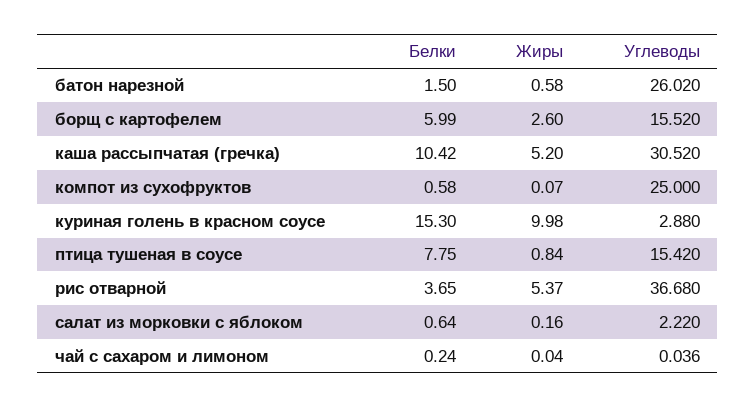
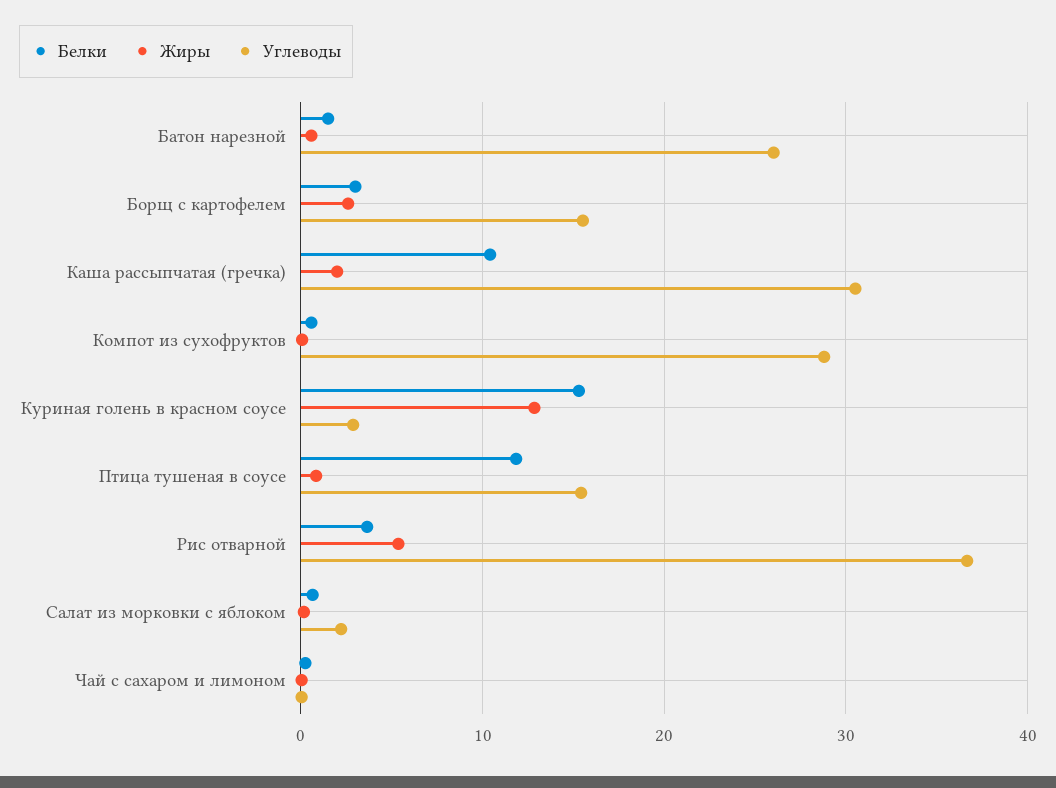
  {
    "Белки": {
      "батон нарезной": 1.5,
-     "борщ с картофелем": 5.99,
+     "борщ с картофелем": 3,
      "каша рассыпчатая (гречка)": 10.42,
      "компот из сухофруктов": 0.58,
      "куриная голень в красном соусе": 15.3,
-     "птица тушеная в соусе": 7.75,
+     "птица тушеная в соусе": 12,
      "рис отварной": 3.65,
      "салат из морковки с яблоком": 0.64,
      "чай с сахаром и лимоном": 0.24
    },
    "Жиры": {
      "батон нарезной": 0.58,
      "борщ с картофелем": 2.6,
-     "каша рассыпчатая (гречка)": 5.2,
+     "каша рассыпчатая (гречка)": 2,
      "компот из сухофруктов": 0.07,
-     "куриная голень в красном соусе": 9.98,
+     "куриная голень в красном соусе": 13,
      "птица тушеная в соусе": 0.84,
      "рис отварной": 5.37,
      "салат из морковки с яблоком": 0.16,
      "чай с сахаром и лимоном": 0.04
    },
    "Углеводы": {
      "батон нарезной": 26.02,
      "борщ с картофелем": 15.52,
      "каша рассыпчатая (гречка)": 30.52,
-     "компот из сухофруктов": 25,
+     "компот из сухофруктов": 29,
      "куриная голень в красном соусе": 2.88,
      "птица тушеная в соусе": 15.42,
      "рис отварной": 36.68,
      "салат из морковки с яблоком": 2.22,
      "чай с сахаром и лимоном": 0.036
    }
  }

